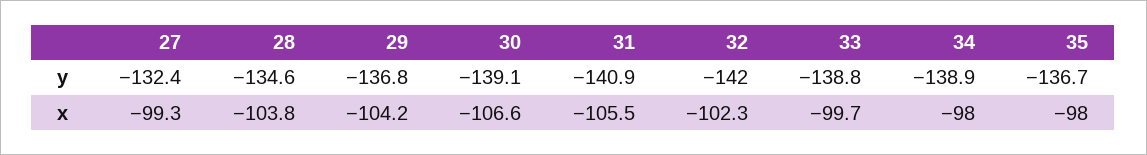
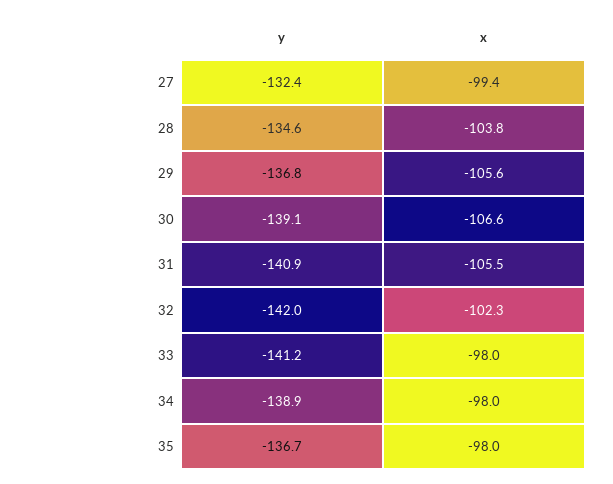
  {
    "27": {
      "y": -132.4,
-     "x": -99.3
+     "x": -99.4
    },
    "28": {
      "y": -134.6,
      "x": -103.8
    },
    "29": {
      "y": -136.8,
-     "x": -104.2
+     "x": -105.6
    },
    "30": {
      "y": -139.1,
      "x": -106.6
    },
    "31": {
      "y": -140.9,
      "x": -105.5
    },
    "32": {
      "y": -142,
      "x": -102.3
    },
    "33": {
-     "y": -138.8,
+     "y": -141.2,
-     "x": -99.7
+     "x": -98
    },
    "34": {
      "y": -138.9,
      "x": -98
    },
    "35": {
      "y": -136.7,
      "x": -98
    }
  }

